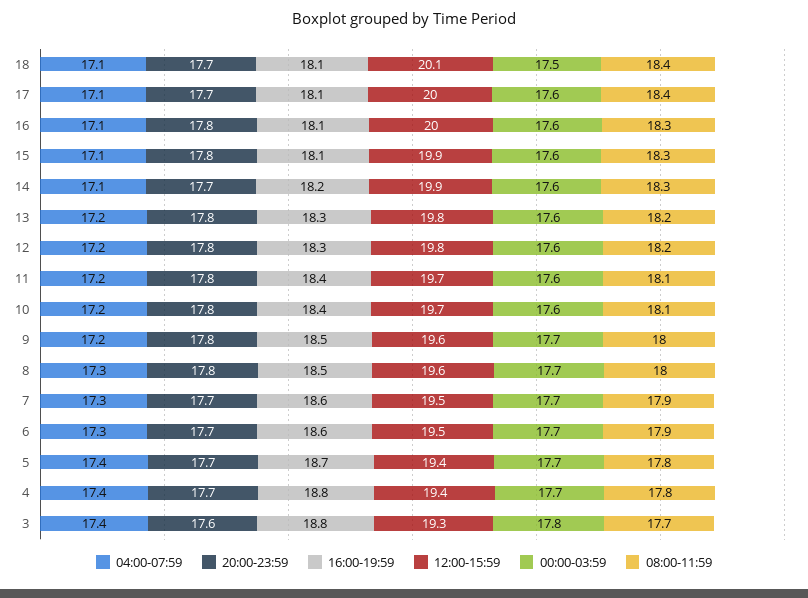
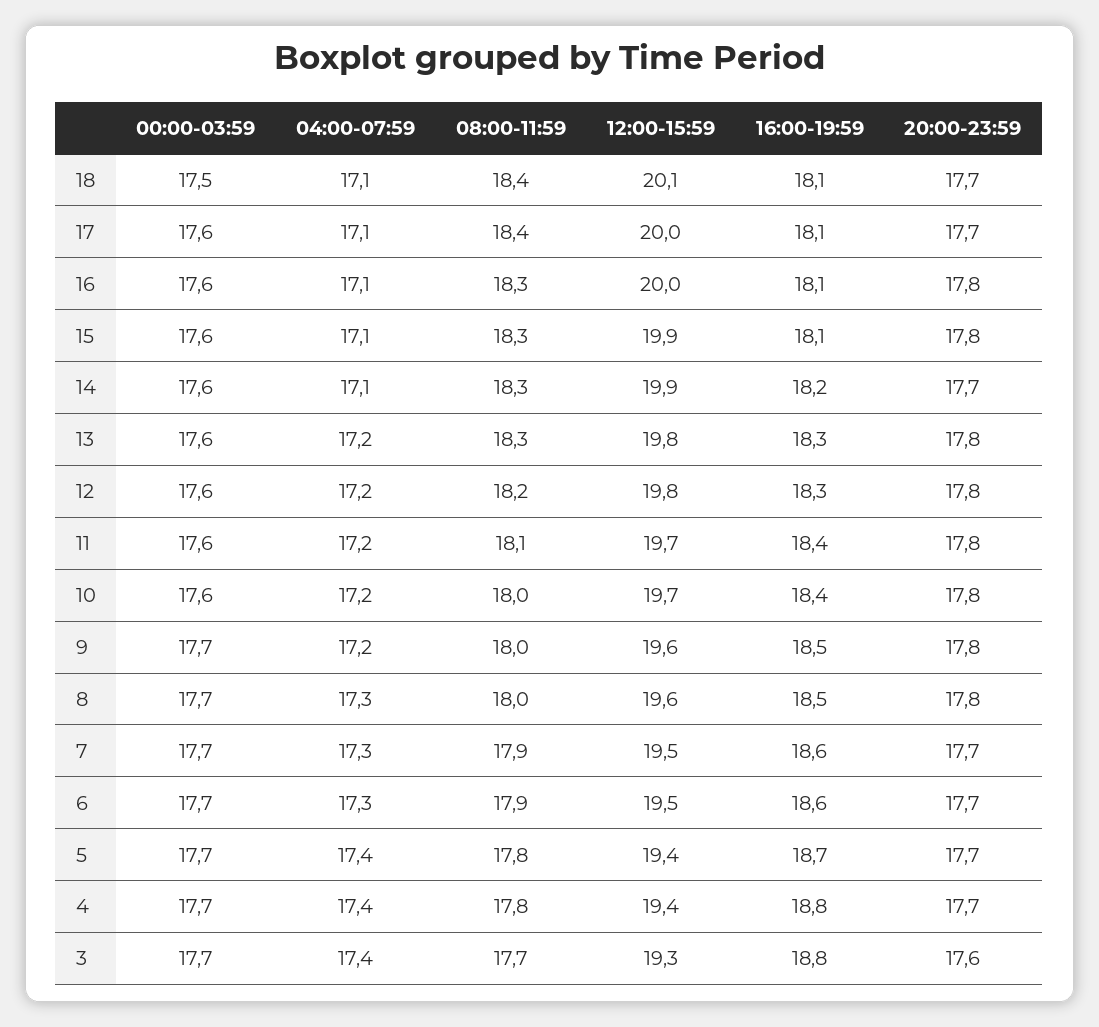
  {
    "04:00-07:59": {
      "18": 17.1,
      "17": 17.1,
      "16": 17.1,
      "15": 17.1,
      "14": 17.1,
      "13": 17.2,
      "12": 17.2,
      "11": 17.2,
      "10": 17.2,
      "9": 17.2,
      "8": 17.3,
      "7": 17.3,
      "6": 17.3,
      "5": 17.4,
      "4": 17.4,
      "3": 17.4
    },
    "20:00-23:59": {
      "18": 17.7,
      "17": 17.7,
      "16": 17.8,
      "15": 17.8,
      "14": 17.7,
      "13": 17.8,
      "12": 17.8,
      "11": 17.8,
      "10": 17.8,
      "9": 17.8,
      "8": 17.8,
      "7": 17.7,
      "6": 17.7,
      "5": 17.7,
      "4": 17.7,
      "3": 17.6
    },
    "16:00-19:59": {
      "18": 18.1,
      "17": 18.1,
      "16": 18.1,
      "15": 18.1,
      "14": 18.2,
      "13": 18.3,
      "12": 18.3,
      "11": 18.4,
      "10": 18.4,
      "9": 18.5,
      "8": 18.5,
      "7": 18.6,
      "6": 18.6,
      "5": 18.7,
      "4": 18.8,
      "3": 18.8
    },
    "12:00-15:59": {
      "18": 20.1,
      "17": 20,
      "16": 20,
      "15": 19.9,
      "14": 19.9,
      "13": 19.8,
      "12": 19.8,
      "11": 19.7,
      "10": 19.7,
      "9": 19.6,
      "8": 19.6,
      "7": 19.5,
      "6": 19.5,
      "5": 19.4,
      "4": 19.4,
      "3": 19.3
    },
    "00:00-03:59": {
      "18": 17.5,
      "17": 17.6,
      "16": 17.6,
      "15": 17.6,
      "14": 17.6,
      "13": 17.6,
      "12": 17.6,
      "11": 17.6,
      "10": 17.6,
      "9": 17.7,
      "8": 17.7,
      "7": 17.7,
      "6": 17.7,
      "5": 17.7,
      "4": 17.7,
-     "3": 17.8
+     "3": 17.7
    },
    "08:00-11:59": {
      "18": 18.4,
      "17": 18.4,
      "16": 18.3,
      "15": 18.3,
      "14": 18.3,
-     "13": 18.2,
+     "13": 18.3,
      "12": 18.2,
      "11": 18.1,
-     "10": 18.1,
+     "10": 18,
      "9": 18,
      "8": 18,
      "7": 17.9,
      "6": 17.9,
      "5": 17.8,
      "4": 17.8,
      "3": 17.7
    }
  }

